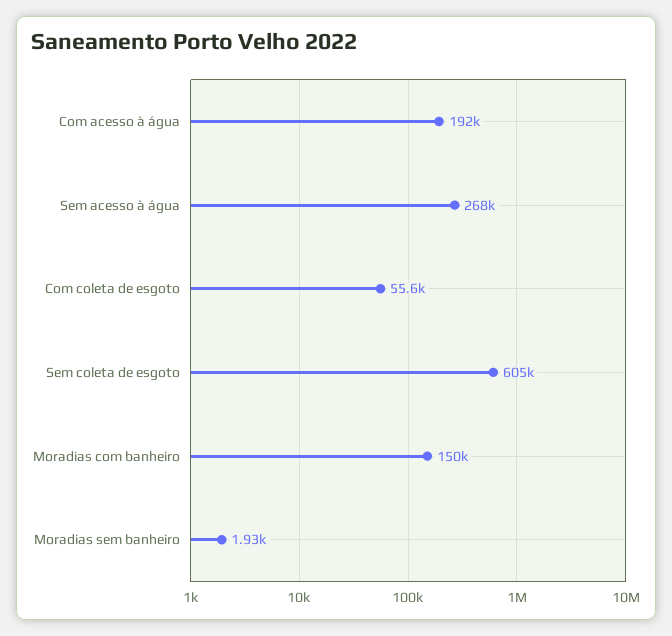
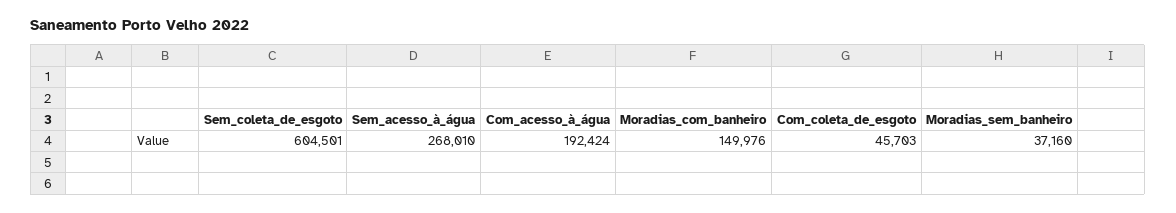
  {
    "Com acesso à água": 192424,
    "Sem acesso à água": 268010,
-   "Com coleta de esgoto": 55600,
+   "Com coleta de esgoto": 45703,
    "Sem coleta de esgoto": 604501,
    "Moradias com banheiro": 149976,
-   "Moradias sem banheiro": 1930
+   "Moradias sem banheiro": 37160
  }

